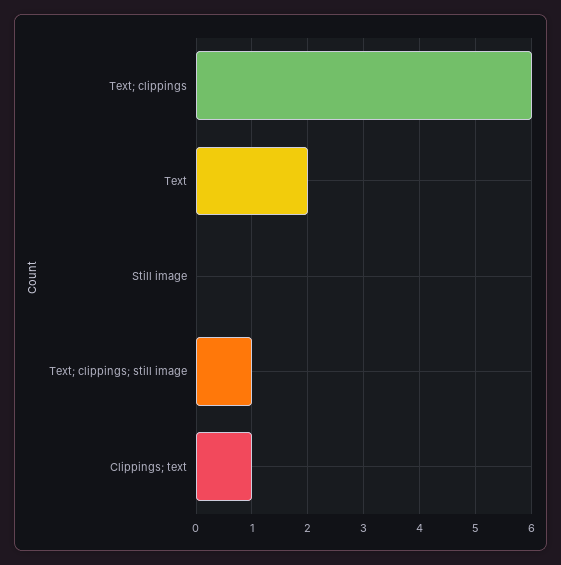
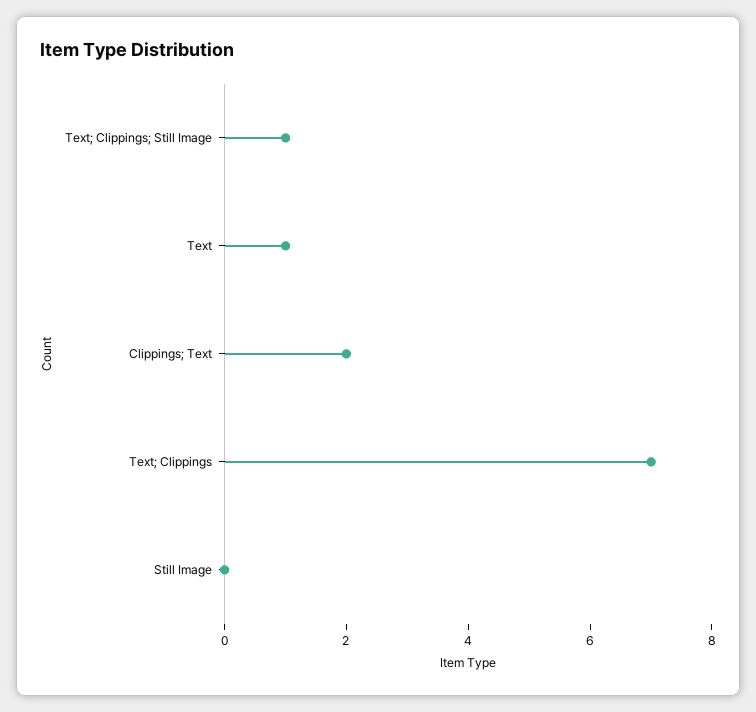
  {
-   "Text; clippings": 6,
+   "Text; clippings": 7,
-   "Text": 2,
+   "Text": 1,
    "Still image": 0,
    "Text; clippings; still image": 1,
-   "Clippings; text": 1
+   "Clippings; text": 2
  }

